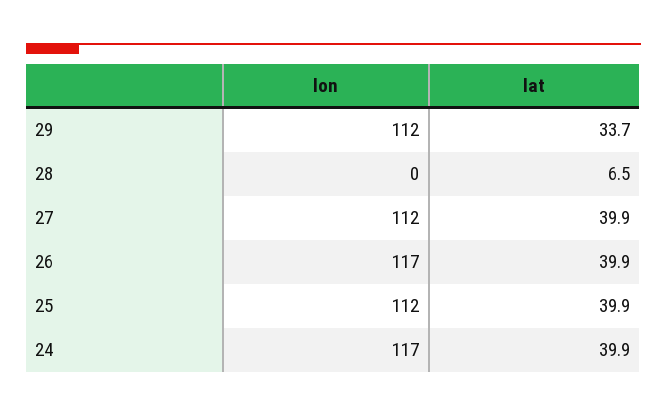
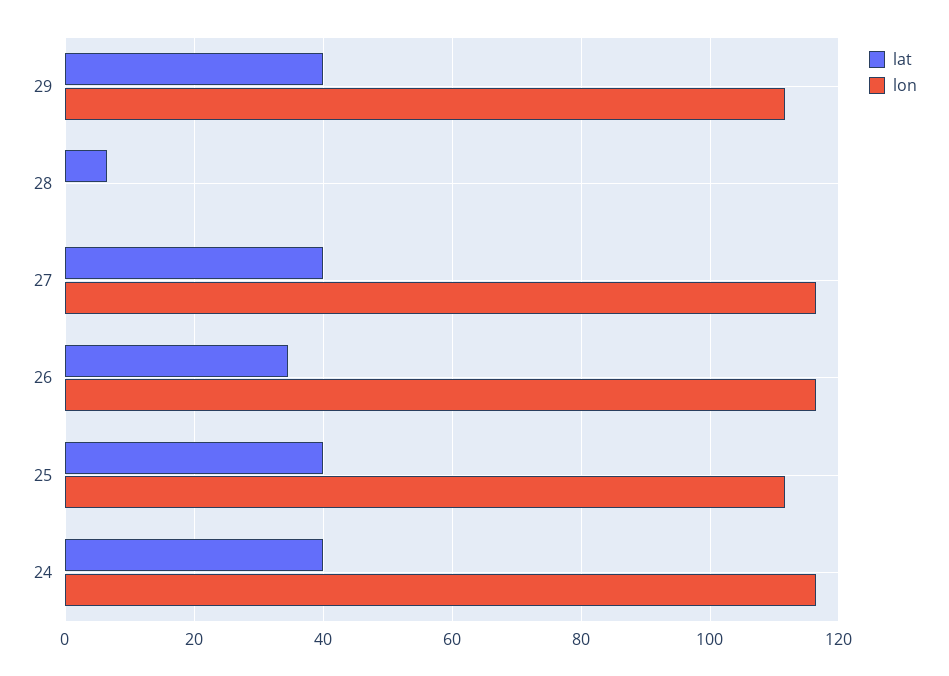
  {
    "lon": {
      "29": 112,
      "28": 0,
-     "27": 112,
+     "27": 116,
      "26": 117,
      "25": 112,
      "24": 117
    },
    "lat": {
-     "29": 33.7,
+     "29": 40,
      "28": 6.5,
      "27": 39.9,
-     "26": 39.9,
+     "26": 34,
      "25": 39.9,
      "24": 39.9
    }
  }

